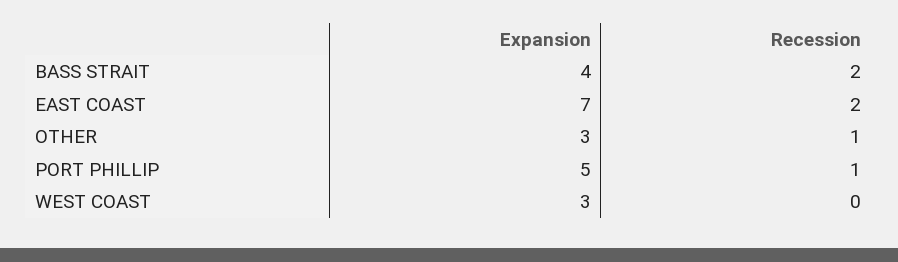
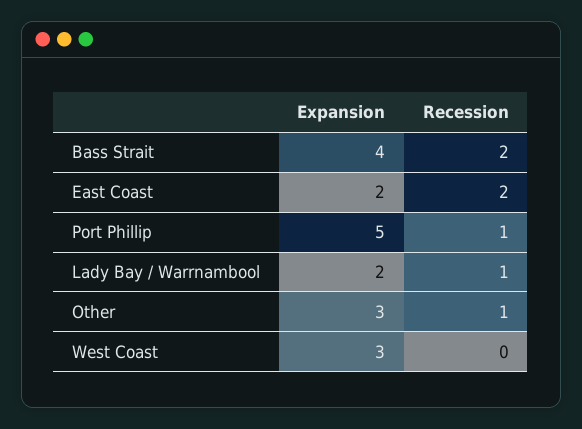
  {
    "Expansion": {
      "BASS STRAIT": 4,
-     "EAST COAST": 7,
+     "EAST COAST": 2,
      "OTHER": 3,
      "PORT PHILLIP": 5,
-     "WEST COAST": 3
+     "WEST COAST": 3,
+     "Lady Bay / Warrnambool": 2
    },
    "Recession": {
      "BASS STRAIT": 2,
      "EAST COAST": 2,
      "OTHER": 1,
      "PORT PHILLIP": 1,
-     "WEST COAST": 0
+     "WEST COAST": 0,
+     "Lady Bay / Warrnambool": 1
    }
  }

